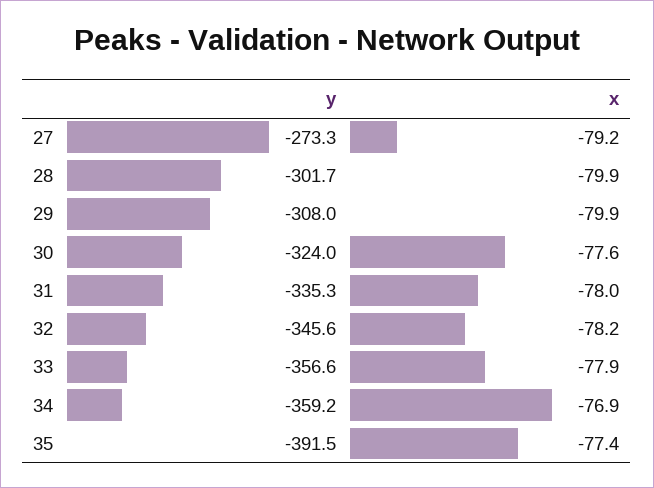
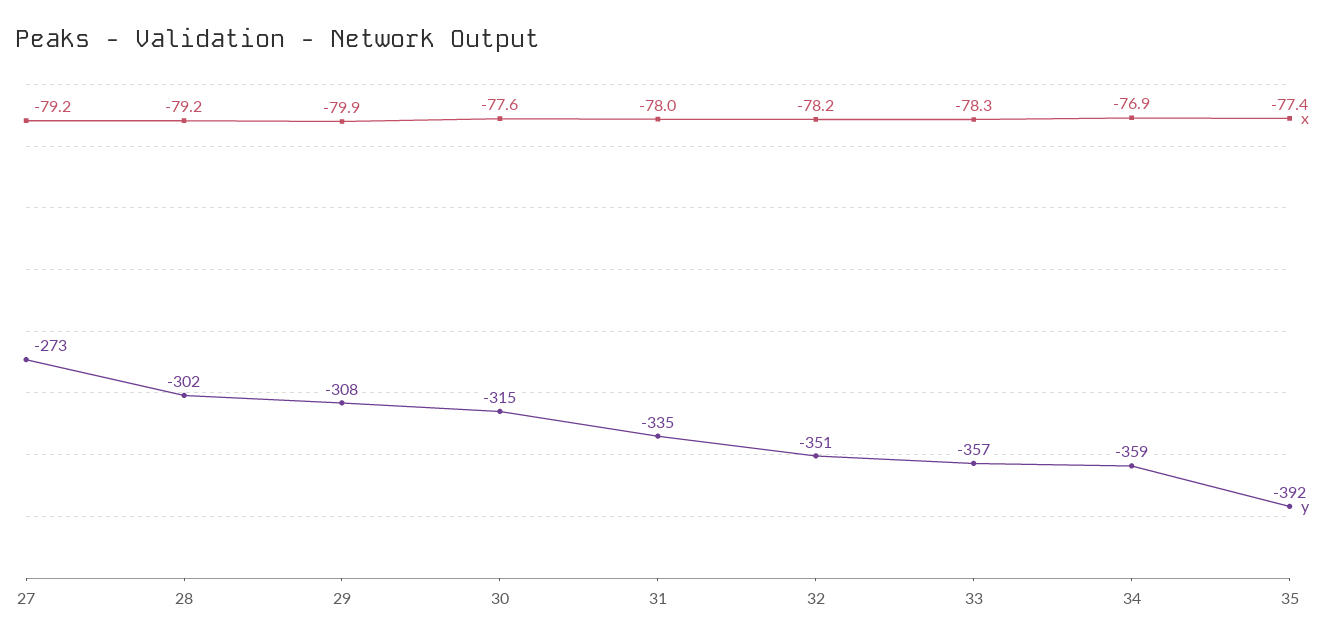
  {
    "y": {
      "27": -273.3,
      "28": -301.7,
      "29": -308,
-     "30": -324,
+     "30": -315,
      "31": -335.3,
-     "32": -345.6,
+     "32": -351,
      "33": -356.6,
      "34": -359.2,
      "35": -391.5
    },
    "x": {
      "27": -79.2,
-     "28": -79.9,
+     "28": -79.2,
      "29": -79.9,
      "30": -77.6,
      "31": -78,
      "32": -78.2,
-     "33": -77.9,
+     "33": -78.3,
      "34": -76.9,
      "35": -77.4
    }
  }

